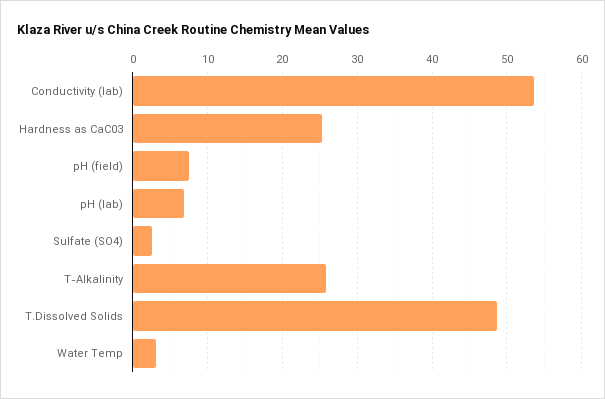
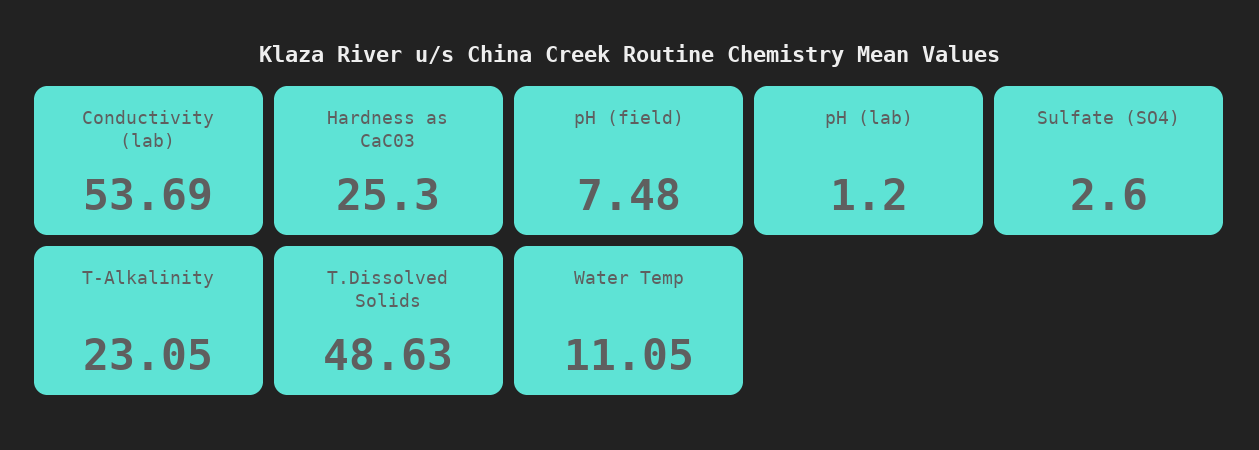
  {
    "Conductivity (lab)": 53.69,
    "Hardness as CaC03": 25.3,
    "pH (field)": 7.48,
-   "pH (lab)": 7,
+   "pH (lab)": 1.2,
    "Sulfate (SO4)": 2.6,
-   "T-Alkalinity": 26,
+   "T-Alkalinity": 23.05,
    "T.Dissolved Solids": 48.63,
-   "Water Temp": 3
+   "Water Temp": 11.05
  }

